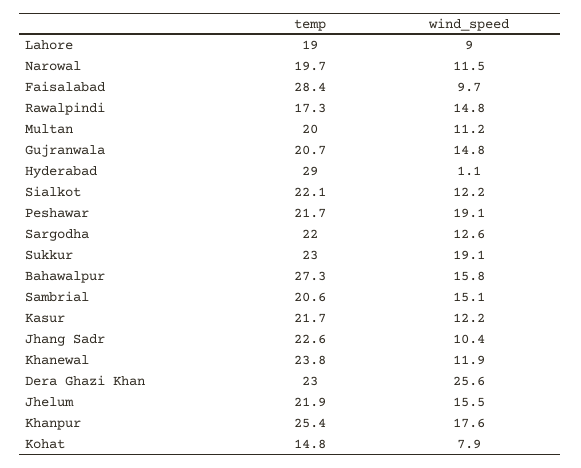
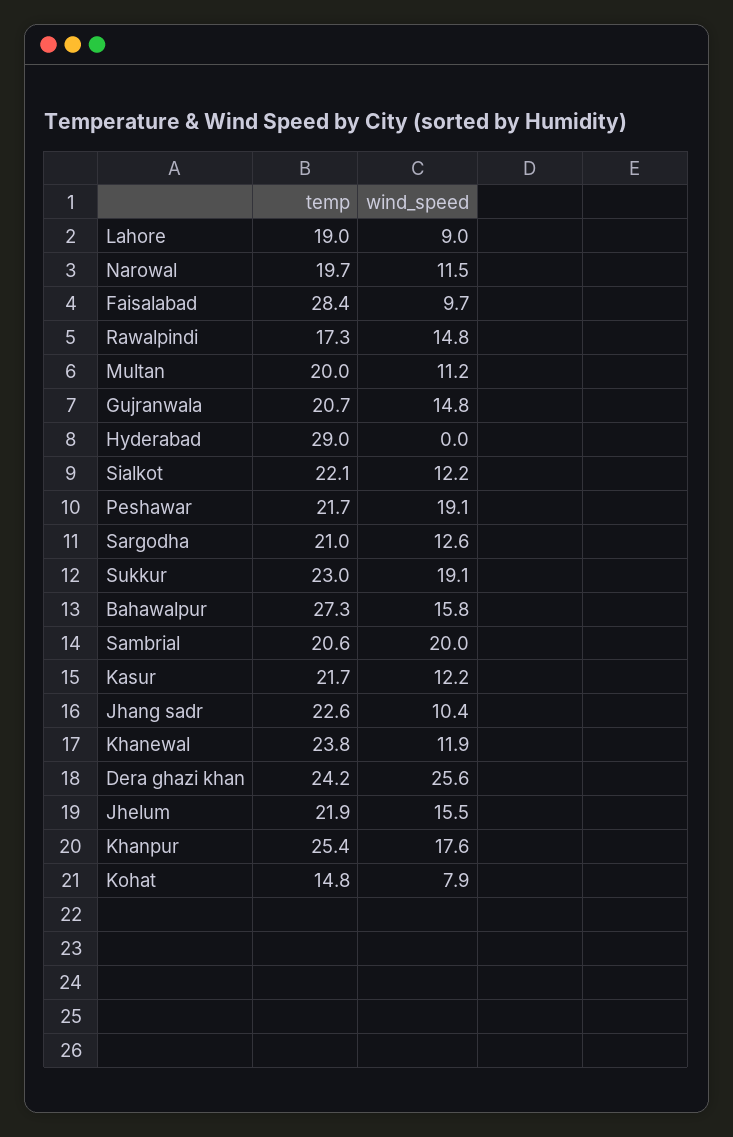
  {
    "temp": {
      "Lahore": 19,
      "Narowal": 19.7,
      "Faisalabad": 28.4,
      "Rawalpindi": 17.3,
      "Multan": 20,
      "Gujranwala": 20.7,
      "Hyderabad": 29,
      "Sialkot": 22.1,
      "Peshawar": 21.7,
-     "Sargodha": 22,
+     "Sargodha": 21,
      "Sukkur": 23,
      "Bahawalpur": 27.3,
      "Sambrial": 20.6,
      "Kasur": 21.7,
      "Jhang Sadr": 22.6,
      "Khanewal": 23.8,
-     "Dera Ghazi Khan": 23,
+     "Dera Ghazi Khan": 24.2,
      "Jhelum": 21.9,
      "Khanpur": 25.4,
      "Kohat": 14.8
    },
    "wind_speed": {
      "Lahore": 9,
      "Narowal": 11.5,
      "Faisalabad": 9.7,
      "Rawalpindi": 14.8,
      "Multan": 11.2,
      "Gujranwala": 14.8,
-     "Hyderabad": 1.1,
+     "Hyderabad": 0,
      "Sialkot": 12.2,
      "Peshawar": 19.1,
      "Sargodha": 12.6,
      "Sukkur": 19.1,
      "Bahawalpur": 15.8,
-     "Sambrial": 15.1,
+     "Sambrial": 20,
      "Kasur": 12.2,
      "Jhang Sadr": 10.4,
      "Khanewal": 11.9,
      "Dera Ghazi Khan": 25.6,
      "Jhelum": 15.5,
      "Khanpur": 17.6,
      "Kohat": 7.9
    }
  }

